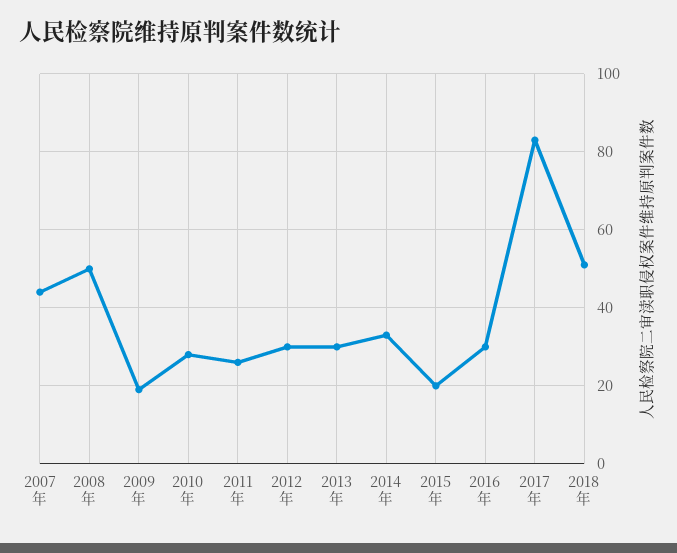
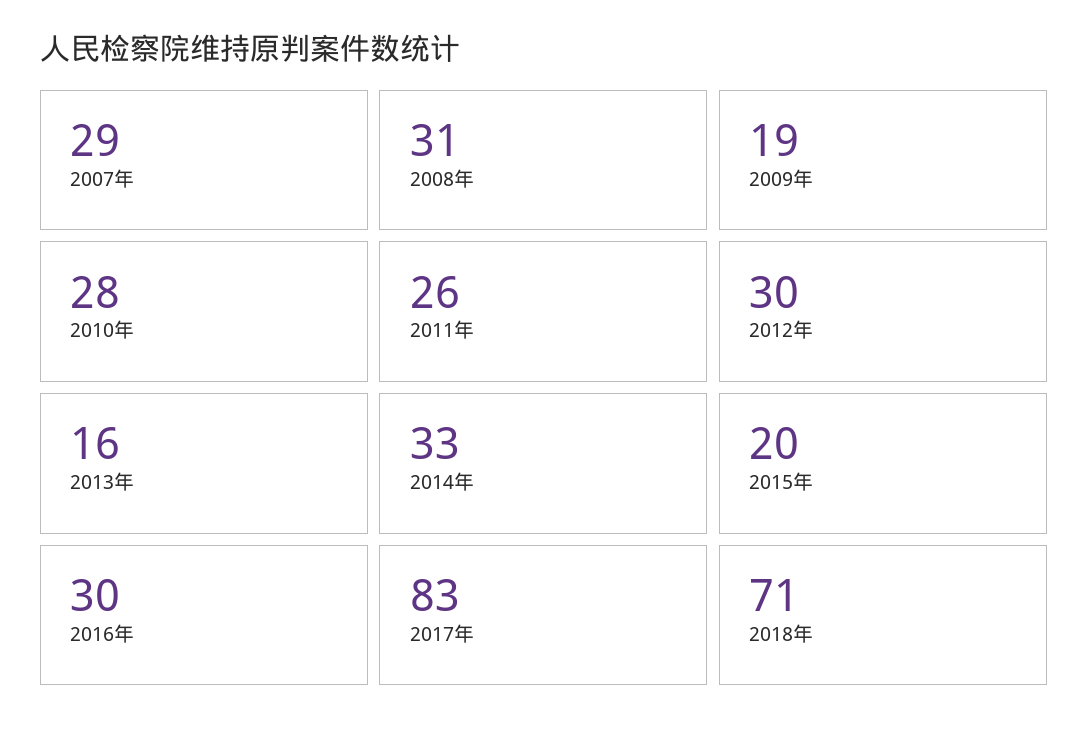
  {
-   "2007年": 45,
+   "2007年": 29,
-   "2008年": 50,
+   "2008年": 31,
    "2009年": 19,
    "2010年": 28,
    "2011年": 26,
    "2012年": 30,
-   "2013年": 30,
+   "2013年": 16,
    "2014年": 33,
    "2015年": 20,
    "2016年": 30,
    "2017年": 83,
-   "2018年": 50
+   "2018年": 71
  }

